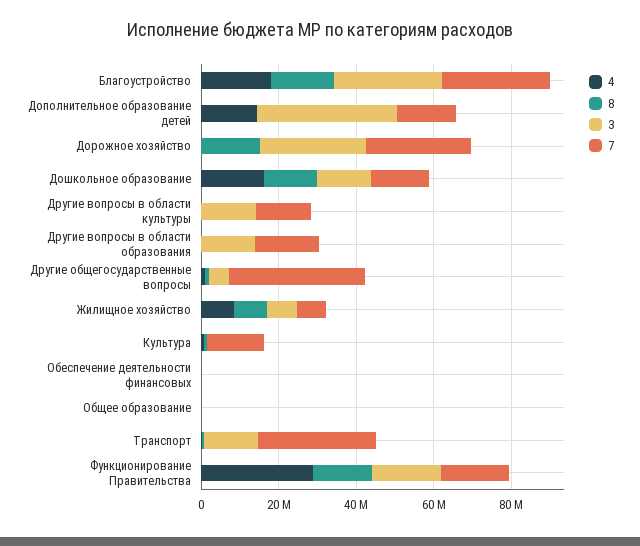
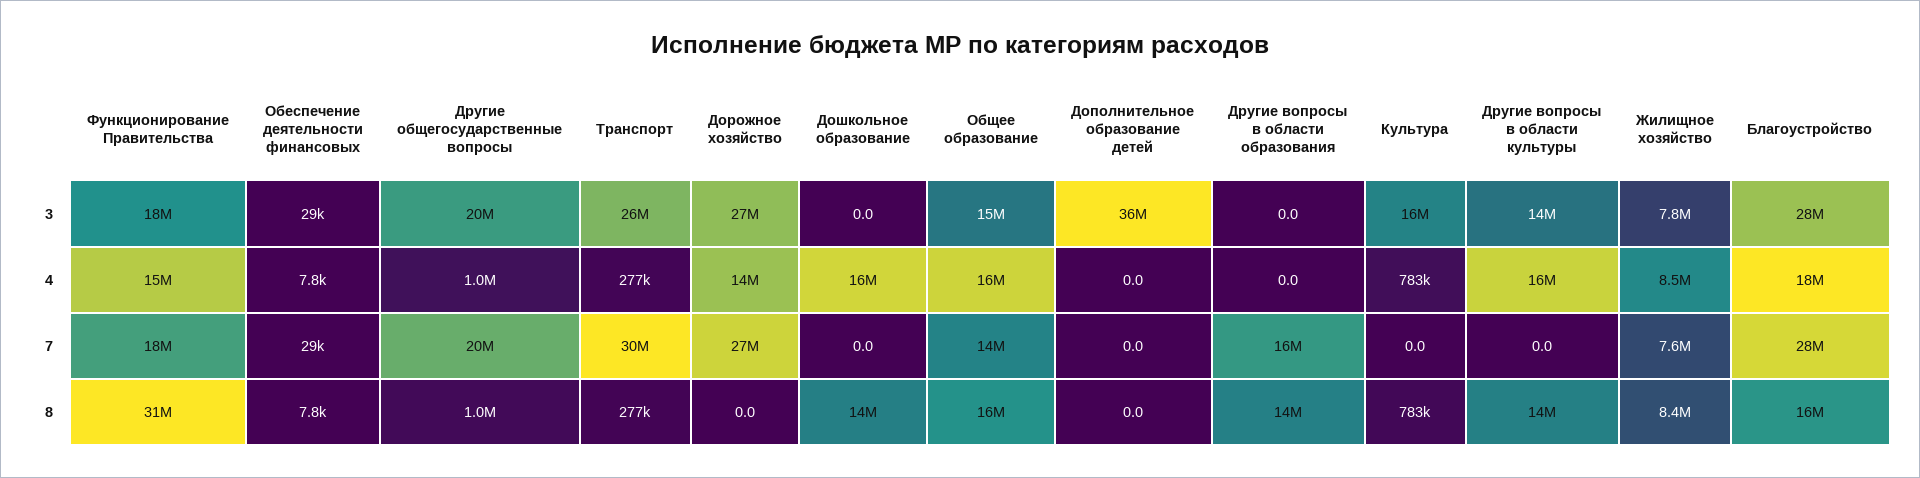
  {
    "4": {
      "Благоустройство": 18000000,
-     "Дополнительное образование детей": 15000000,
+     "Дополнительное образование детей": 0,
-     "Дорожное хозяйство": 0,
+     "Дорожное хозяйство": 14000000,
      "Дошкольное образование": 16000000,
-     "Другие вопросы в области культуры": 0,
+     "Другие вопросы в области культуры": 16000000,
      "Другие вопросы в области образования": 0,
      "Другие общегосударственные вопросы": 1000000,
      "Жилищное хозяйство": 8500000,
      "Культура": 783000,
      "Обеспечение деятельности финансовых": 7800,
-     "Общее образование": 0,
+     "Общее образование": 16000000,
      "Транспорт": 277000,
-     "Функционирование Правительства": 30000000
+     "Функционирование Правительства": 15000000
    },
    "8": {
      "Благоустройство": 16000000,
      "Дополнительное образование детей": 0,
-     "Дорожное хозяйство": 15000000,
+     "Дорожное хозяйство": 0,
      "Дошкольное образование": 14000000,
-     "Другие вопросы в области культуры": 0,
+     "Другие вопросы в области культуры": 14000000,
-     "Другие вопросы в области образования": 0,
+     "Другие вопросы в области образования": 14000000,
      "Другие общегосударственные вопросы": 1000000,
      "Жилищное хозяйство": 8400000,
      "Культура": 783000,
      "Обеспечение деятельности финансовых": 7800,
-     "Общее образование": 0,
+     "Общее образование": 16000000,
      "Транспорт": 277000,
-     "Функционирование Правительства": 15000000
+     "Функционирование Правительства": 31000000
    },
    "3": {
      "Благоустройство": 28000000,
      "Дополнительное образование детей": 36000000,
      "Дорожное хозяйство": 27000000,
-     "Дошкольное образование": 15000000,
+     "Дошкольное образование": 0,
      "Другие вопросы в области культуры": 14000000,
-     "Другие вопросы в области образования": 15000000,
+     "Другие вопросы в области образования": 0,
-     "Другие общегосударственные вопросы": 5000000,
+     "Другие общегосударственные вопросы": 20000000,
      "Жилищное хозяйство": 7800000,
-     "Культура": 0,
+     "Культура": 16000000,
      "Обеспечение деятельности финансовых": 29000,
-     "Общее образование": 0,
+     "Общее образование": 15000000,
-     "Транспорт": 15000000,
+     "Транспорт": 26000000,
      "Функционирование Правительства": 18000000
    },
    "7": {
      "Благоустройство": 28000000,
-     "Дополнительное образование детей": 15000000,
+     "Дополнительное образование детей": 0,
      "Дорожное хозяйство": 27000000,
-     "Дошкольное образование": 15000000,
+     "Дошкольное образование": 0,
-     "Другие вопросы в области культуры": 15000000,
+     "Другие вопросы в области культуры": 0,
      "Другие вопросы в области образования": 16000000,
-     "Другие общегосударственные вопросы": 35000000,
+     "Другие общегосударственные вопросы": 20000000,
      "Жилищное хозяйство": 7600000,
-     "Культура": 15000000,
+     "Культура": 0,
      "Обеспечение деятельности финансовых": 29000,
-     "Общее образование": 0,
+     "Общее образование": 14000000,
      "Транспорт": 30000000,
      "Функционирование Правительства": 18000000
    }
  }

